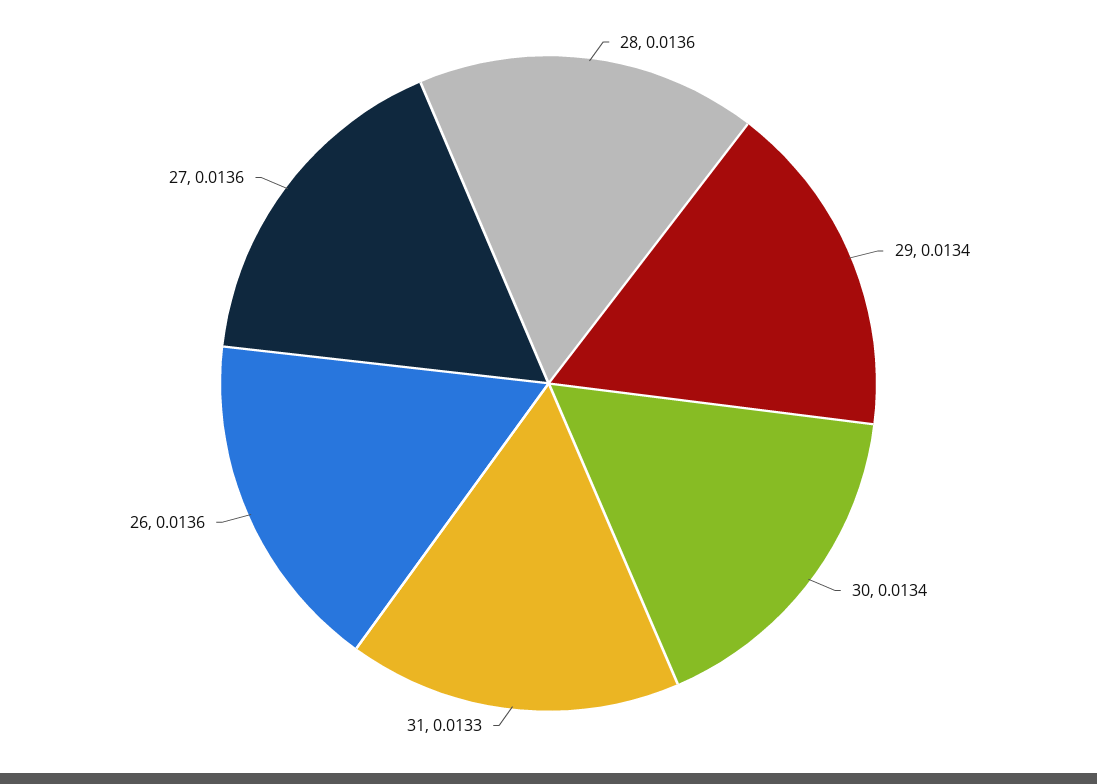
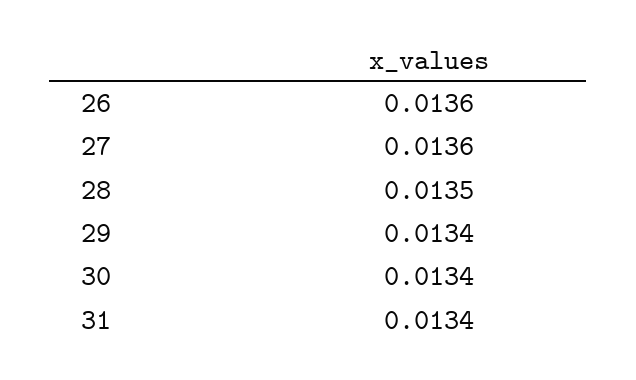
  {
-   "28": 0.0136,
+   "28": 0.0135,
    "29": 0.0134,
    "30": 0.0134,
-   "31": 0.0133,
+   "31": 0.0134,
    "26": 0.0136,
    "27": 0.0136
  }

